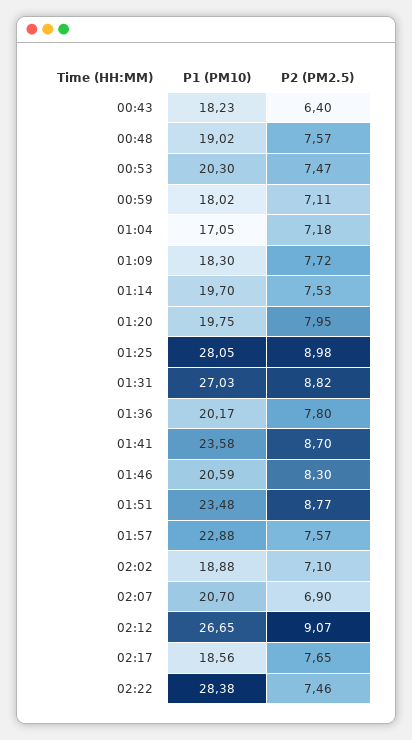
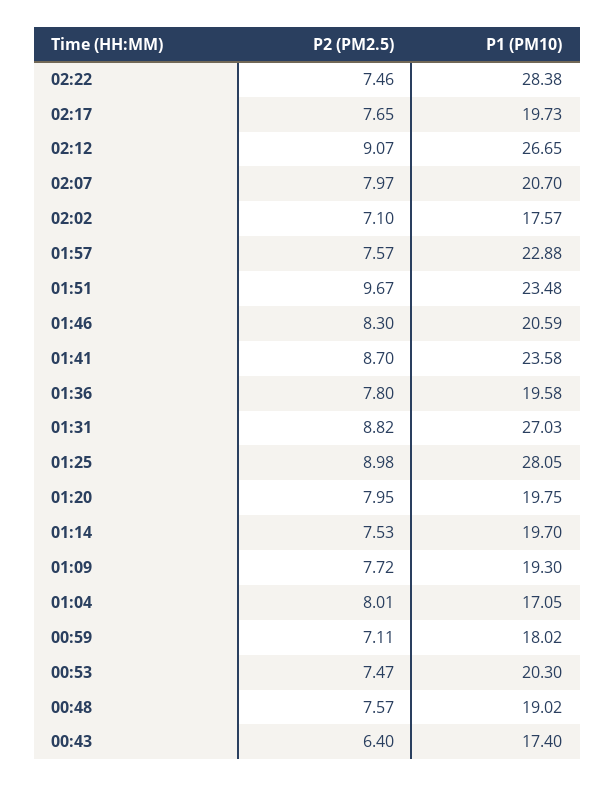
  {
    "P1 (PM10)": {
-     "00:43": 18.23,
+     "00:43": 17.4,
      "00:48": 19.02,
      "00:53": 20.3,
      "00:59": 18.02,
      "01:04": 17.05,
-     "01:09": 18.3,
+     "01:09": 19.3,
      "01:14": 19.7,
      "01:20": 19.75,
      "01:25": 28.05,
      "01:31": 27.03,
-     "01:36": 20.17,
+     "01:36": 19.58,
      "01:41": 23.58,
      "01:46": 20.59,
      "01:51": 23.48,
      "01:57": 22.88,
-     "02:02": 18.88,
+     "02:02": 17.57,
      "02:07": 20.7,
      "02:12": 26.65,
-     "02:17": 18.56,
+     "02:17": 19.73,
      "02:22": 28.38
    },
    "P2 (PM2.5)": {
      "00:43": 6.4,
      "00:48": 7.57,
      "00:53": 7.47,
      "00:59": 7.11,
-     "01:04": 7.18,
+     "01:04": 8.01,
      "01:09": 7.72,
      "01:14": 7.53,
      "01:20": 7.95,
      "01:25": 8.98,
      "01:31": 8.82,
      "01:36": 7.8,
      "01:41": 8.7,
      "01:46": 8.3,
-     "01:51": 8.77,
+     "01:51": 9.67,
      "01:57": 7.57,
      "02:02": 7.1,
-     "02:07": 6.9,
+     "02:07": 7.97,
      "02:12": 9.07,
      "02:17": 7.65,
      "02:22": 7.46
    }
  }

